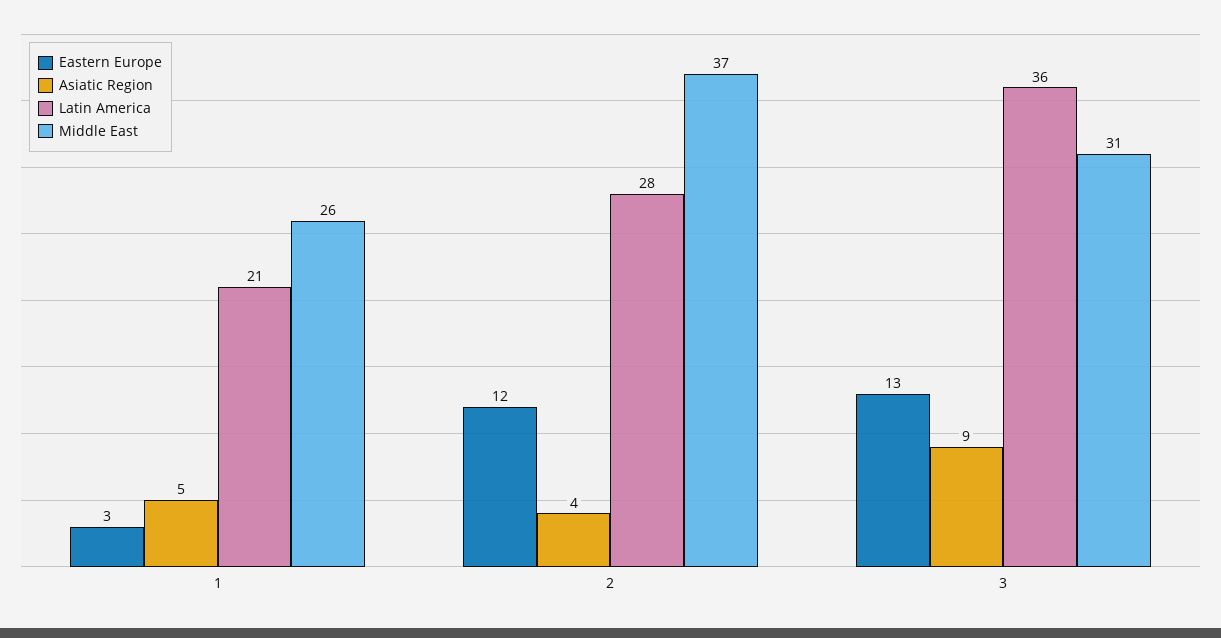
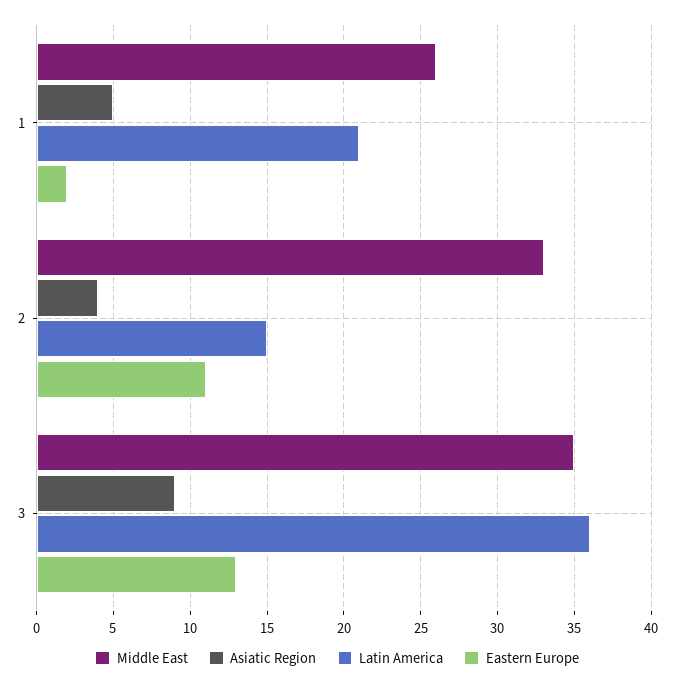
  {
    "Eastern Europe": {
-     "1": 3,
+     "1": 2,
-     "2": 12,
+     "2": 11,
      "3": 13
    },
    "Asiatic Region": {
      "1": 5,
      "2": 4,
      "3": 9
    },
    "Latin America": {
      "1": 21,
-     "2": 28,
+     "2": 15,
      "3": 36
    },
    "Middle East": {
      "1": 26,
-     "2": 37,
+     "2": 33,
-     "3": 31
+     "3": 35
    }
  }

